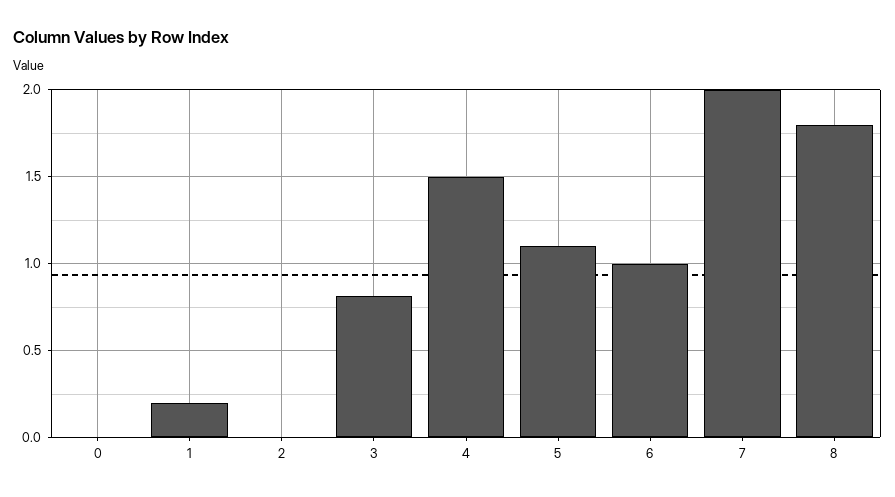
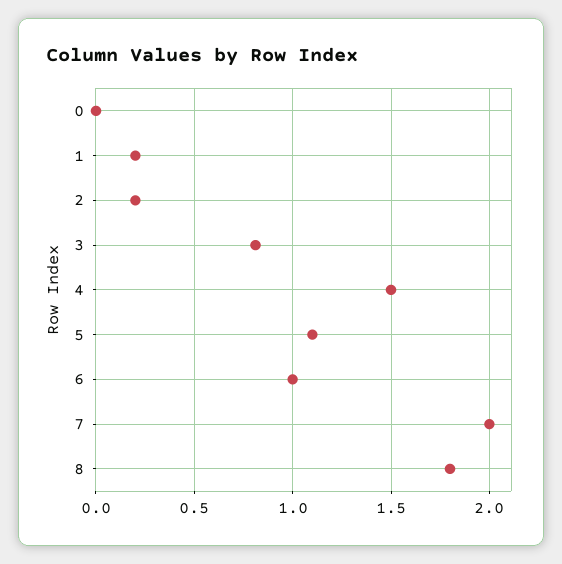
  {
    "0": 0,
    "1": 0.2,
-   "2": 0,
+   "2": 0.2,
    "3": 0.8,
    "4": 1.5,
    "5": 1.1,
    "6": 1,
    "7": 2,
    "8": 1.8
  }

